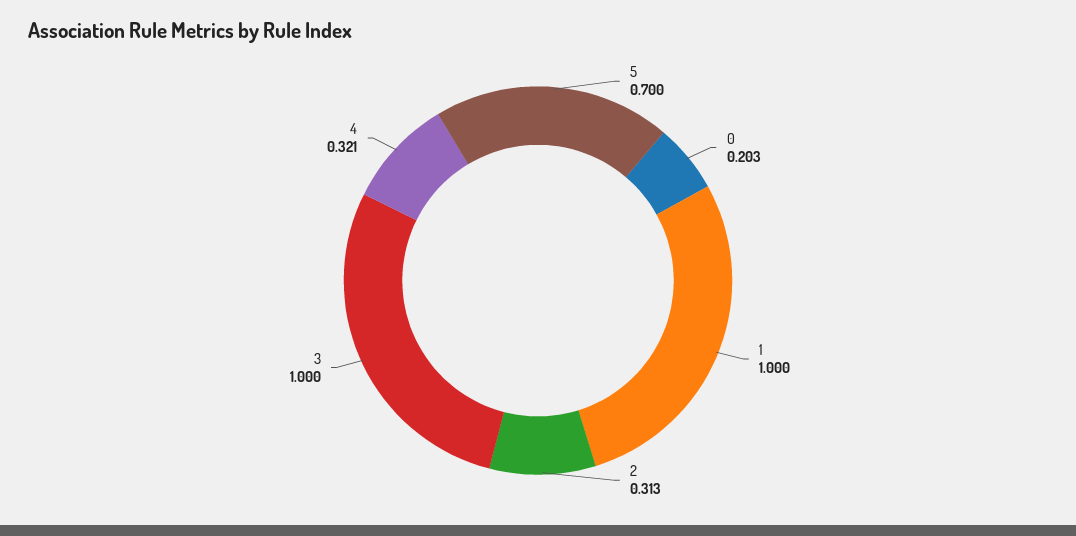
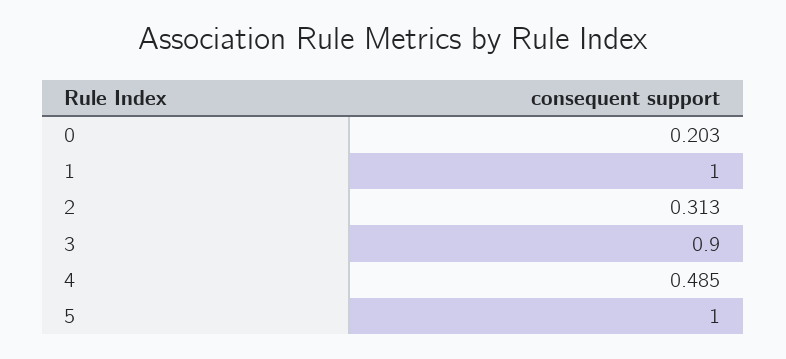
  {
-   "5": 0.7,
+   "5": 1,
    "0": 0.203,
    "1": 1,
    "2": 0.313,
-   "3": 1,
+   "3": 0.9,
-   "4": 0.321
+   "4": 0.485
  }

